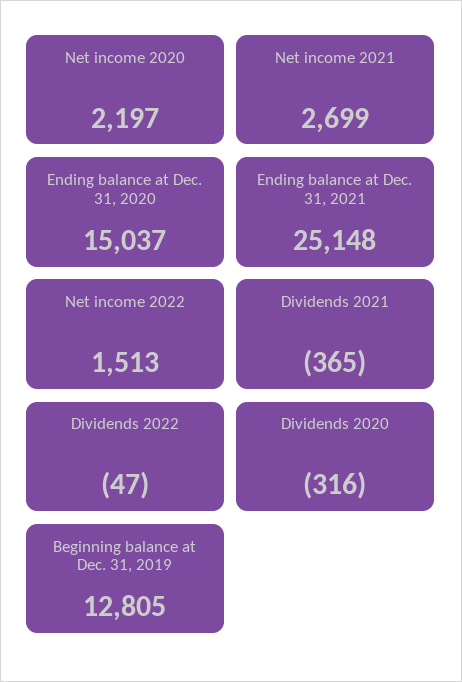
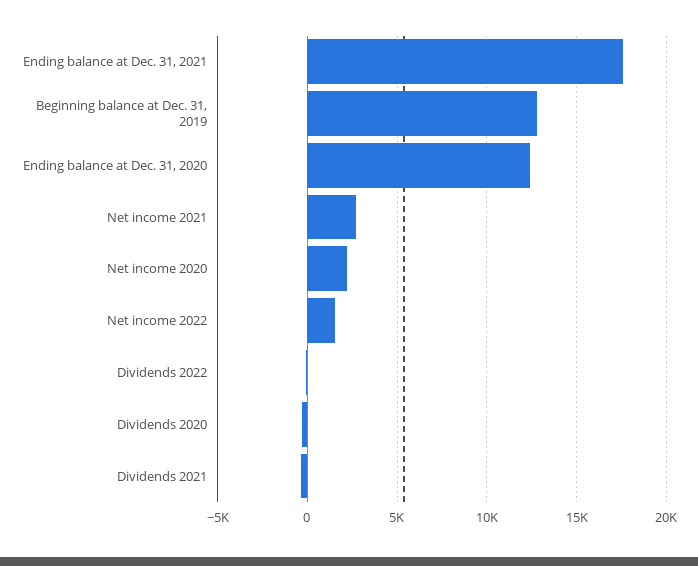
  {
    "Net income 2020": 2197,
    "Net income 2021": 2699,
-   "Ending balance at Dec. 31, 2020": 15037,
+   "Ending balance at Dec. 31, 2020": 12500,
-   "Ending balance at Dec. 31, 2021": 25148,
+   "Ending balance at Dec. 31, 2021": 17500,
    "Net income 2022": 1513,
    "Dividends 2021": -365,
    "Dividends 2022": -47,
    "Dividends 2020": -316,
    "Beginning balance at Dec. 31, 2019": 12805
  }

